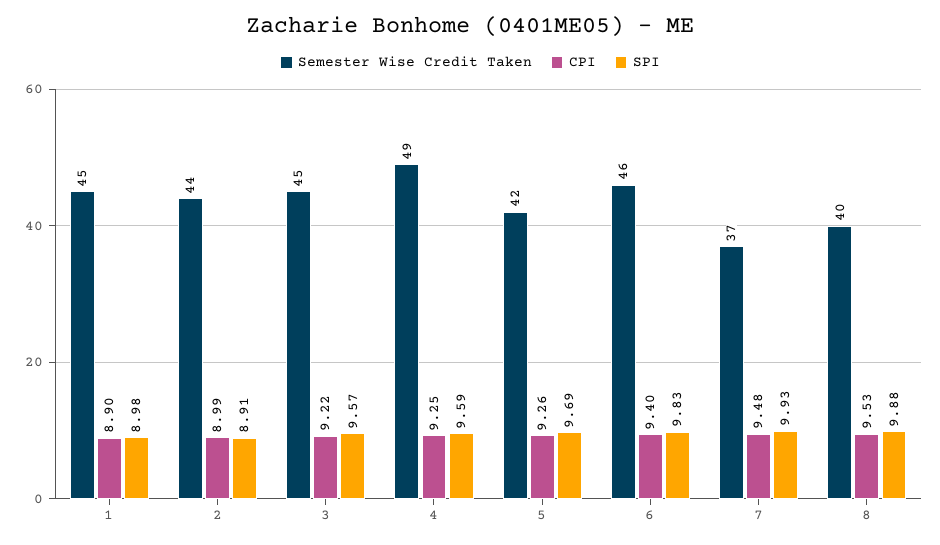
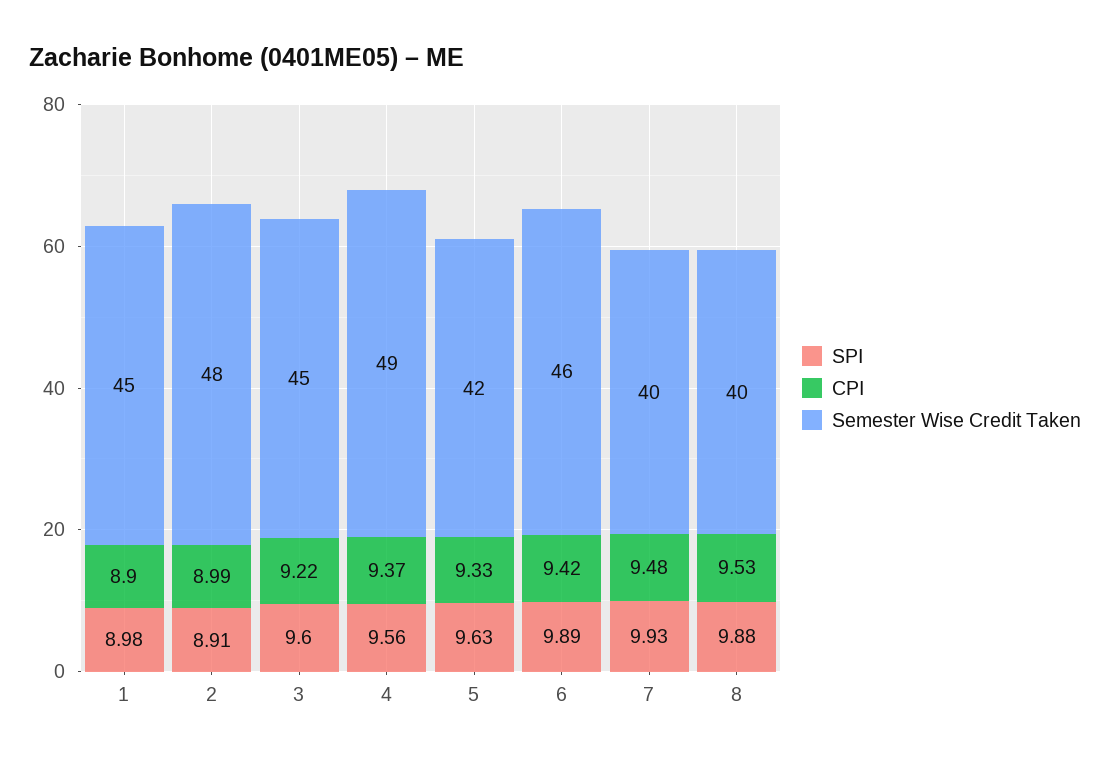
  {
    "Semester Wise Credit Taken": {
      "1": 45,
-     "2": 44,
+     "2": 48,
      "3": 45,
      "4": 49,
      "5": 42,
      "6": 46,
-     "7": 37,
+     "7": 40,
      "8": 40
    },
    "CPI": {
      "1": 8.9,
      "2": 8.99,
      "3": 9.22,
-     "4": 9.25,
+     "4": 9.37,
-     "5": 9.26,
+     "5": 9.33,
-     "6": 9.4,
+     "6": 9.42,
      "7": 9.48,
      "8": 9.53
    },
    "SPI": {
      "1": 8.98,
      "2": 8.91,
-     "3": 9.57,
+     "3": 9.6,
-     "4": 9.59,
+     "4": 9.56,
-     "5": 9.69,
+     "5": 9.63,
-     "6": 9.83,
+     "6": 9.89,
      "7": 9.93,
      "8": 9.88
    }
  }

